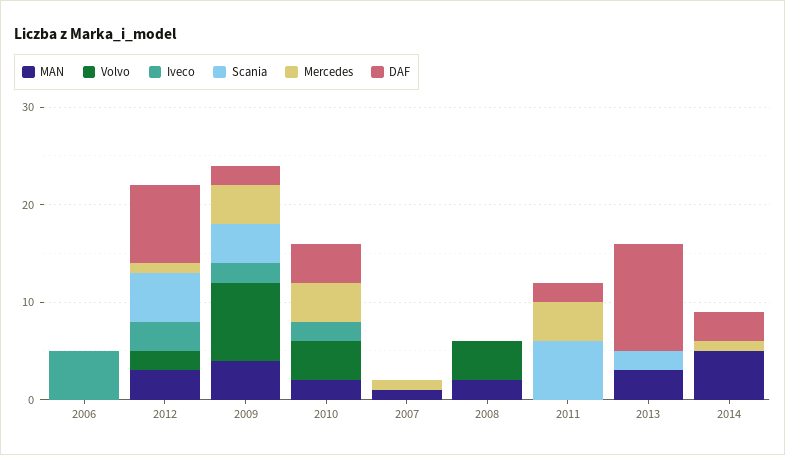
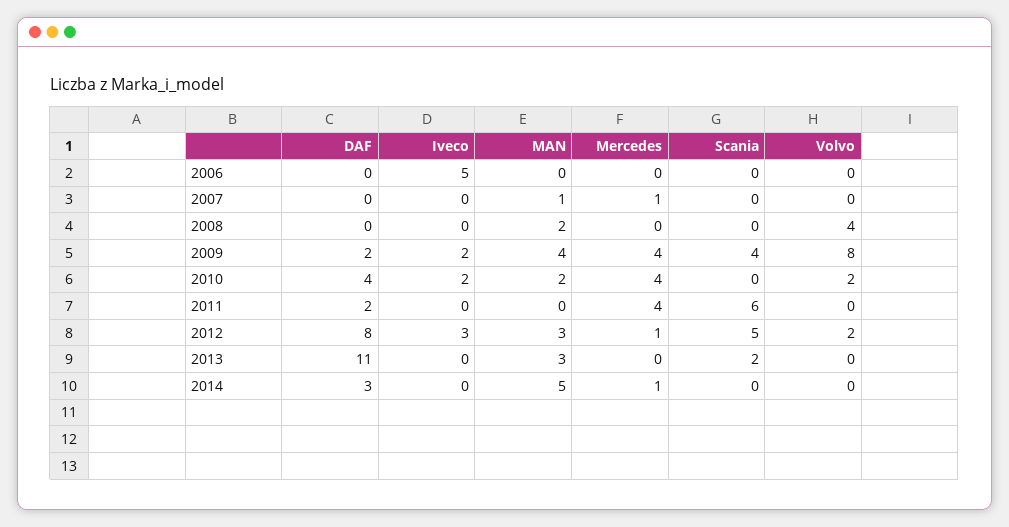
  {
    "MAN": {
      "2006": 0,
      "2012": 3,
      "2009": 4,
      "2010": 2,
      "2007": 1,
      "2008": 2,
      "2011": 0,
      "2013": 3,
      "2014": 5
    },
    "Volvo": {
      "2006": 0,
      "2012": 2,
      "2009": 8,
-     "2010": 4,
+     "2010": 2,
      "2007": 0,
      "2008": 4,
      "2011": 0,
      "2013": 0,
      "2014": 0
    },
    "Iveco": {
      "2006": 5,
      "2012": 3,
      "2009": 2,
      "2010": 2,
      "2007": 0,
      "2008": 0,
      "2011": 0,
      "2013": 0,
      "2014": 0
    },
    "Scania": {
      "2006": 0,
      "2012": 5,
      "2009": 4,
      "2010": 0,
      "2007": 0,
      "2008": 0,
      "2011": 6,
      "2013": 2,
      "2014": 0
    },
    "Mercedes": {
      "2006": 0,
      "2012": 1,
      "2009": 4,
      "2010": 4,
      "2007": 1,
      "2008": 0,
      "2011": 4,
      "2013": 0,
      "2014": 1
    },
    "DAF": {
      "2006": 0,
      "2012": 8,
      "2009": 2,
      "2010": 4,
      "2007": 0,
      "2008": 0,
      "2011": 2,
      "2013": 11,
      "2014": 3
    }
  }

